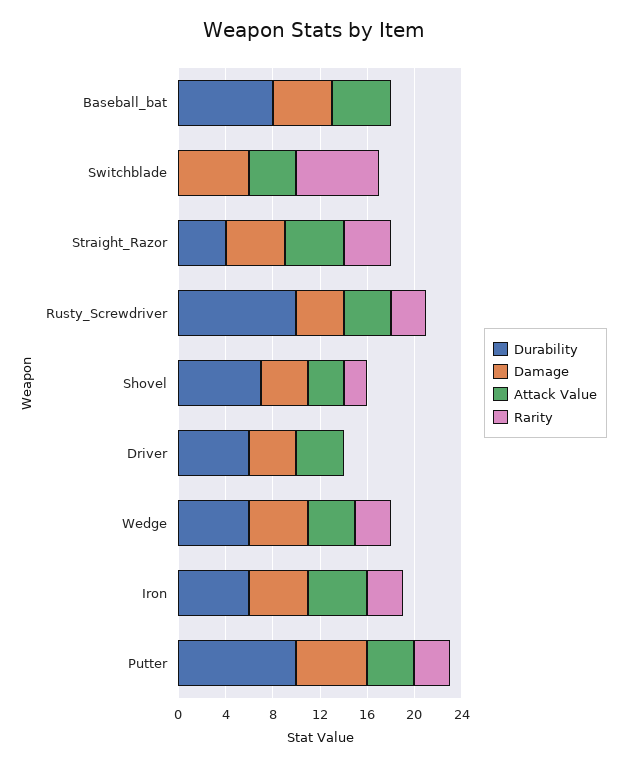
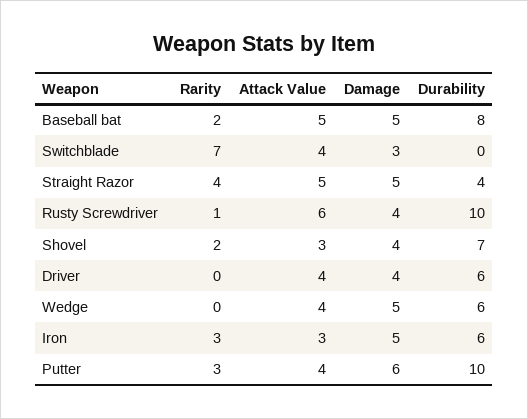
  {
    "Durability": {
      "Baseball_bat": 8,
      "Switchblade": 0,
      "Straight_Razor": 4,
      "Rusty_Screwdriver": 10,
      "Shovel": 7,
      "Driver": 6,
      "Wedge": 6,
      "Iron": 6,
      "Putter": 10
    },
    "Damage": {
      "Baseball_bat": 5,
-     "Switchblade": 6,
+     "Switchblade": 3,
      "Straight_Razor": 5,
      "Rusty_Screwdriver": 4,
      "Shovel": 4,
      "Driver": 4,
      "Wedge": 5,
      "Iron": 5,
      "Putter": 6
    },
    "Attack Value": {
      "Baseball_bat": 5,
      "Switchblade": 4,
      "Straight_Razor": 5,
-     "Rusty_Screwdriver": 4,
+     "Rusty_Screwdriver": 6,
      "Shovel": 3,
      "Driver": 4,
      "Wedge": 4,
-     "Iron": 5,
+     "Iron": 3,
      "Putter": 4
    },
    "Rarity": {
-     "Baseball_bat": 0,
+     "Baseball_bat": 2,
      "Switchblade": 7,
      "Straight_Razor": 4,
-     "Rusty_Screwdriver": 3,
+     "Rusty_Screwdriver": 1,
      "Shovel": 2,
      "Driver": 0,
-     "Wedge": 3,
+     "Wedge": 0,
      "Iron": 3,
      "Putter": 3
    }
  }

